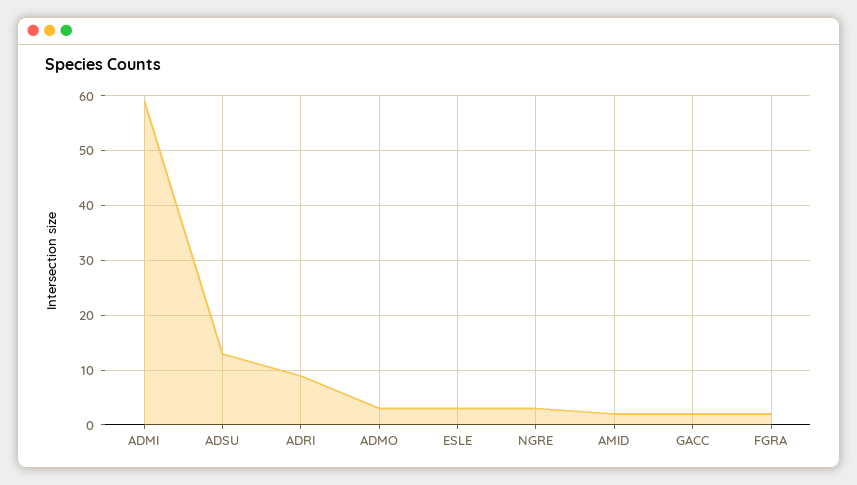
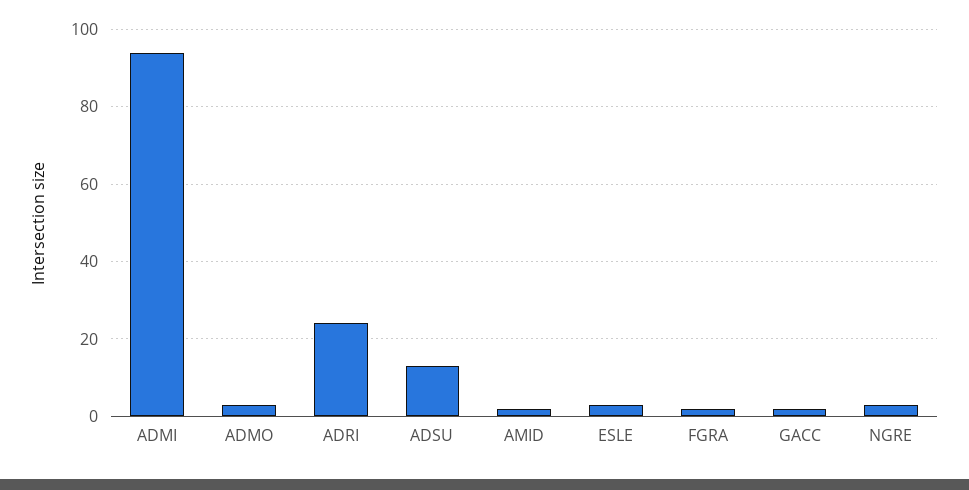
  {
-   "ADMI": 60,
+   "ADMI": 95,
    "ADSU": 15,
-   "ADRI": 10,
+   "ADRI": 25,
    "ADMO": 5,
    "ESLE": 5,
    "NGRE": 5,
    "AMID": 0,
    "GACC": 0,
    "FGRA": 0
  }

